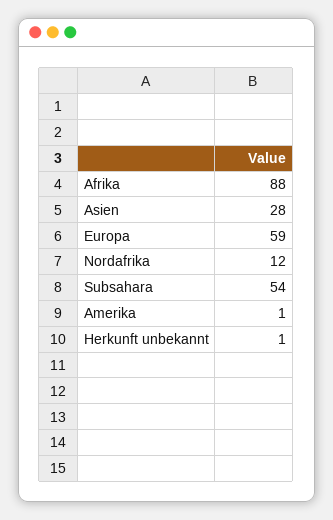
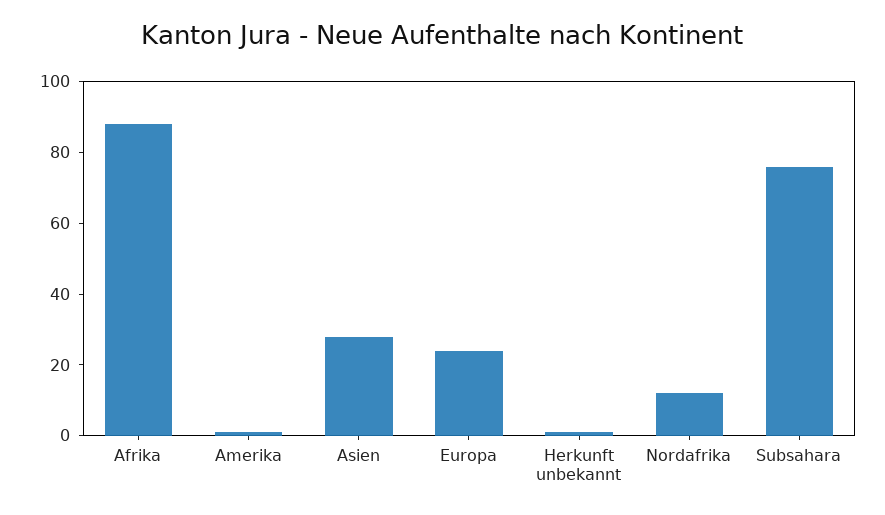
  {
    "Afrika": 88,
    "Asien": 28,
-   "Europa": 59,
+   "Europa": 25,
    "Nordafrika": 12,
-   "Subsahara": 54,
+   "Subsahara": 75,
    "Amerika": 1,
    "Herkunft unbekannt": 1
  }

